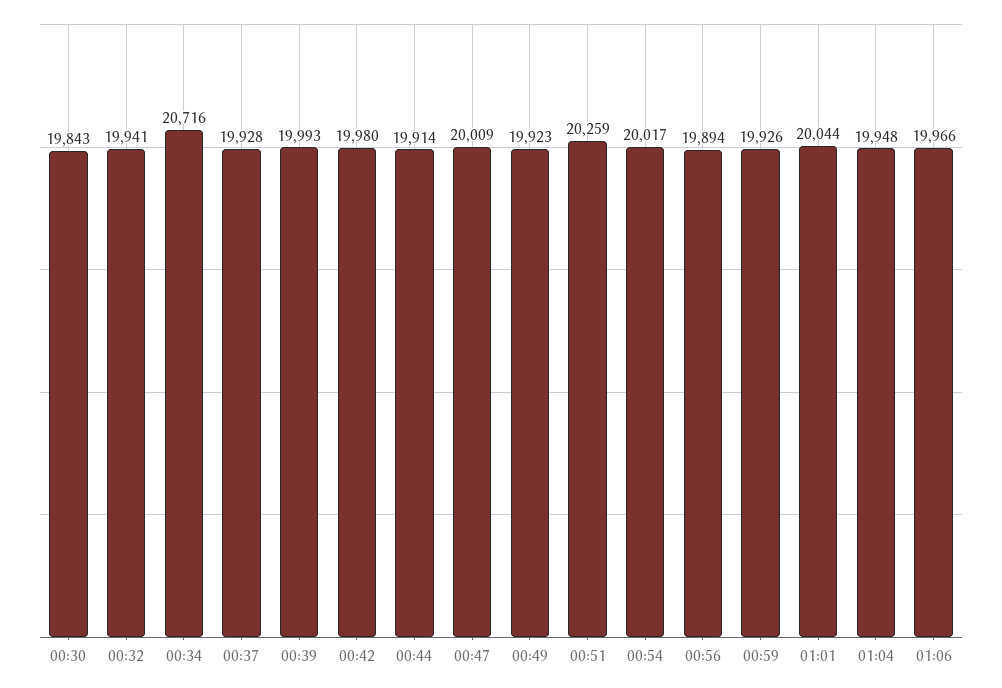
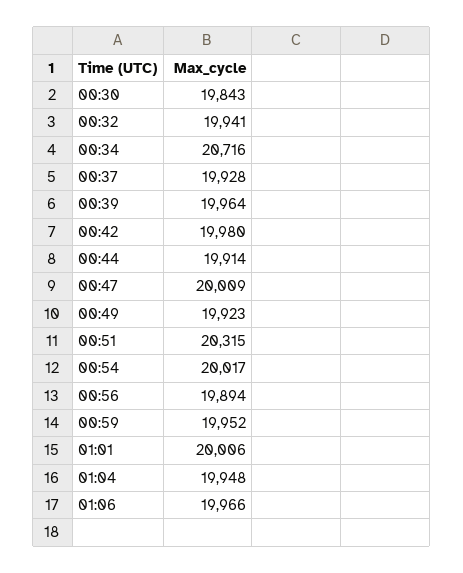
  {
    "00:30": 19843,
    "00:32": 19941,
    "00:34": 20716,
    "00:37": 19928,
-   "00:39": 19993,
+   "00:39": 19964,
    "00:42": 19980,
    "00:44": 19914,
    "00:47": 20009,
    "00:49": 19923,
-   "00:51": 20259,
+   "00:51": 20315,
    "00:54": 20017,
    "00:56": 19894,
-   "00:59": 19926,
+   "00:59": 19952,
-   "01:01": 20044,
+   "01:01": 20006,
    "01:04": 19948,
    "01:06": 19966
  }

